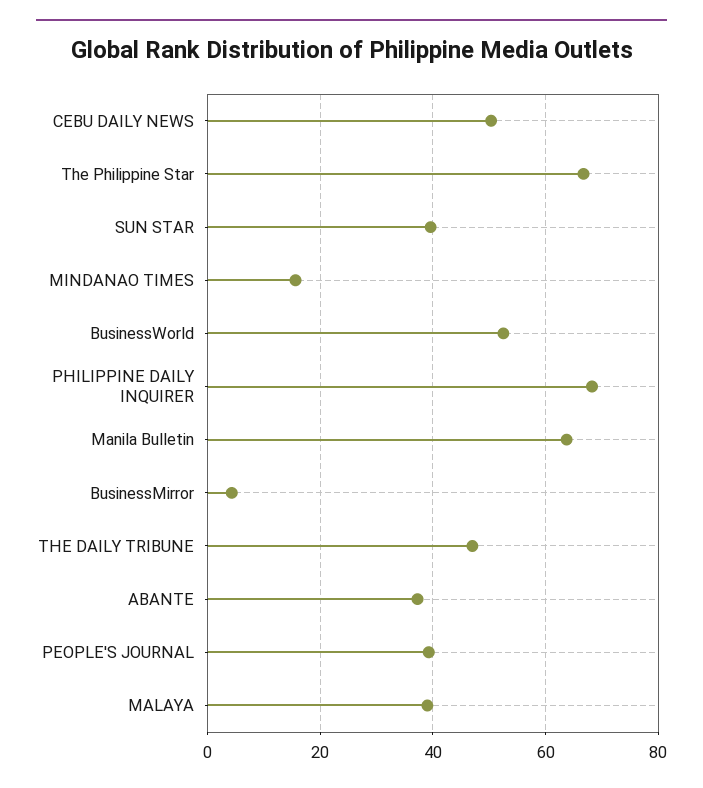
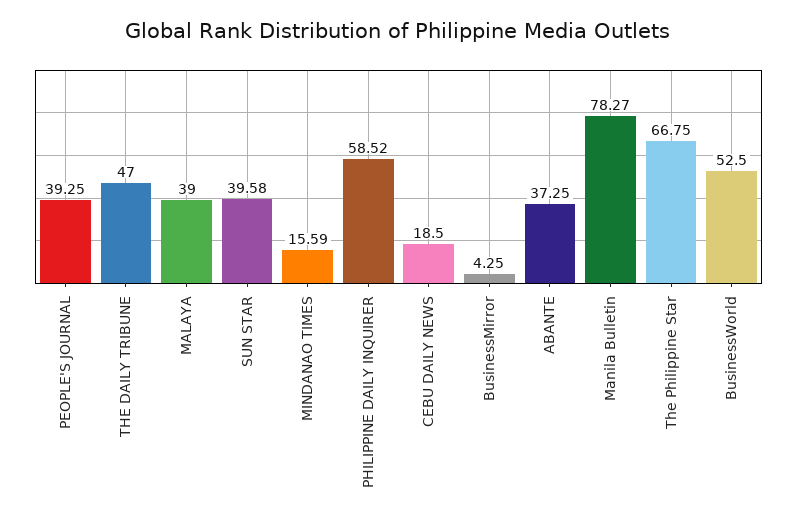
  {
-   "CEBU DAILY NEWS": 50,
+   "CEBU DAILY NEWS": 18.5,
    "The Philippine Star": 66.75,
    "SUN STAR": 39.58,
    "MINDANAO TIMES": 15.59,
    "BusinessWorld": 52.5,
-   "PHILIPPINE DAILY INQUIRER": 68,
+   "PHILIPPINE DAILY INQUIRER": 58.52,
-   "Manila Bulletin": 64,
+   "Manila Bulletin": 78.27,
    "BusinessMirror": 4.25,
    "THE DAILY TRIBUNE": 47,
    "ABANTE": 37.25,
    "PEOPLE'S JOURNAL": 39.25,
    "MALAYA": 39
  }

